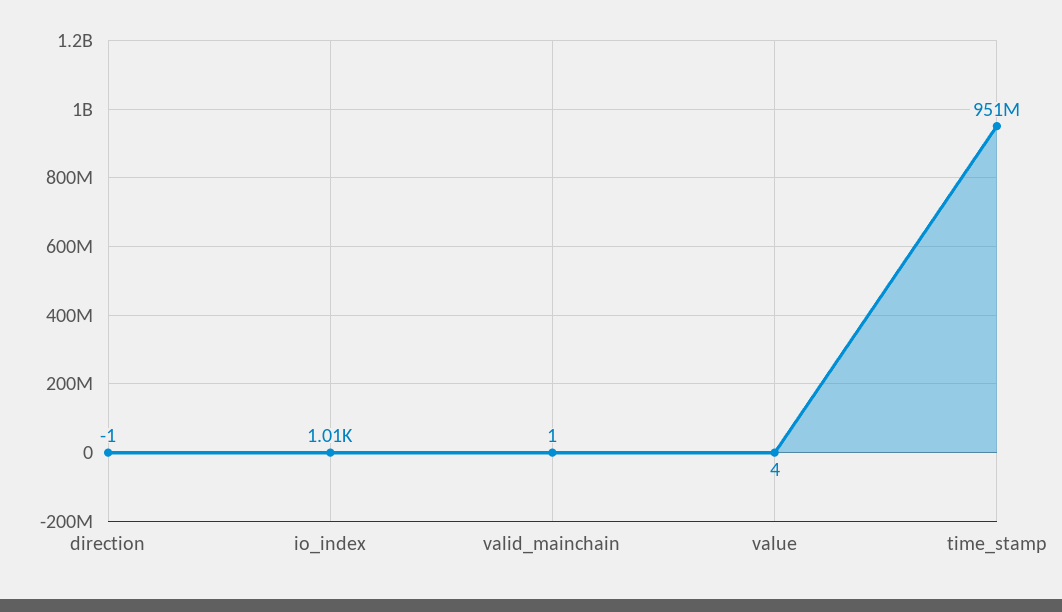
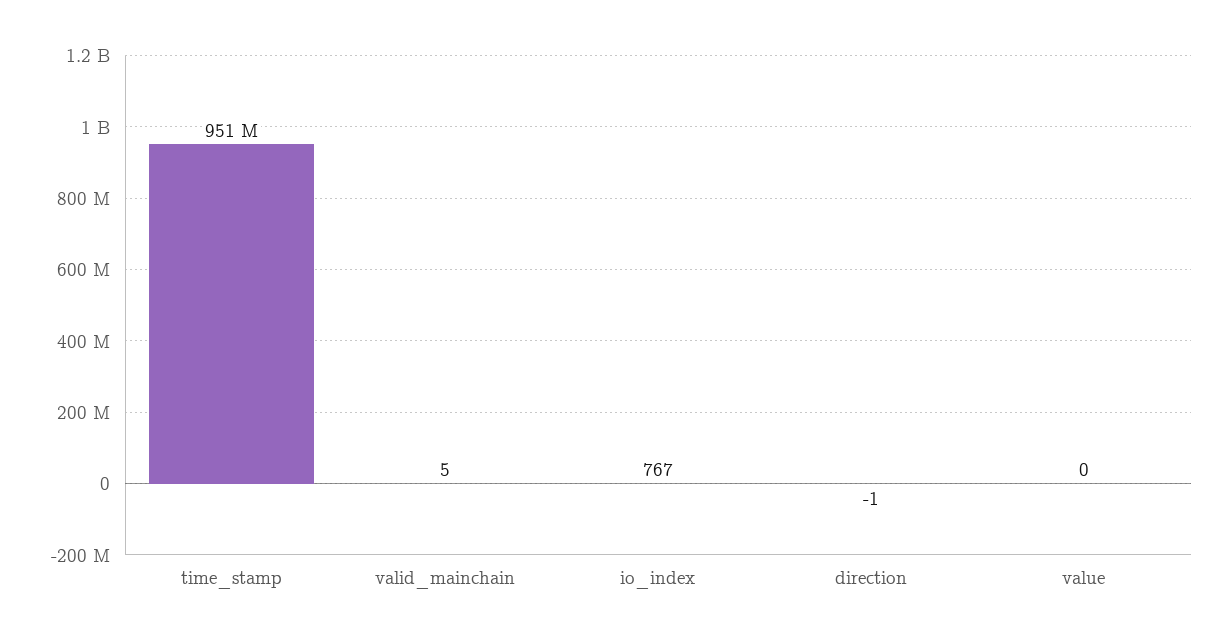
  {
    "direction": -1,
-   "io_index": 1010,
+   "io_index": 767,
-   "valid_mainchain": 1,
+   "valid_mainchain": 5,
-   "value": 4,
+   "value": 0,
    "time_stamp": 951000000
  }

